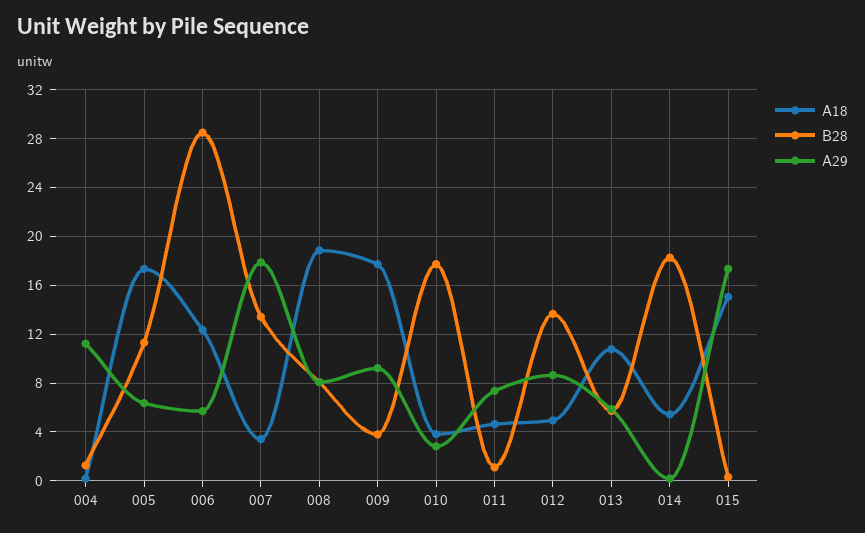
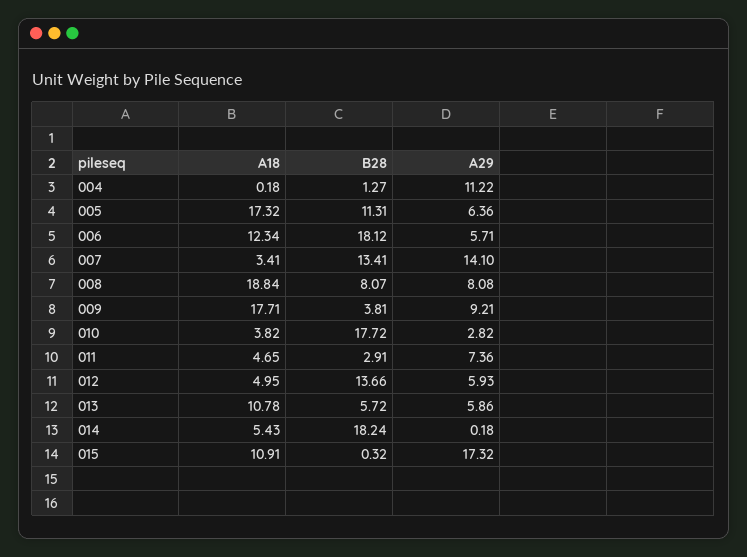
  {
    "A18": {
      "004": 0.18,
      "005": 17.32,
      "006": 12.34,
      "007": 3.41,
      "008": 18.84,
      "009": 17.71,
      "010": 3.82,
      "011": 4.65,
      "012": 4.95,
      "013": 10.78,
      "014": 5.43,
-     "015": 15
+     "015": 10.91
    },
    "B28": {
      "004": 1.27,
      "005": 11.31,
-     "006": 28.5,
+     "006": 18.12,
      "007": 13.41,
      "008": 8.07,
      "009": 3.81,
      "010": 17.72,
-     "011": 1,
+     "011": 2.91,
      "012": 13.66,
      "013": 5.72,
      "014": 18.24,
      "015": 0.32
    },
    "A29": {
      "004": 11.22,
      "005": 6.36,
      "006": 5.71,
-     "007": 18,
+     "007": 14.1,
      "008": 8.08,
      "009": 9.21,
      "010": 2.82,
      "011": 7.36,
-     "012": 8.5,
+     "012": 5.93,
      "013": 5.86,
      "014": 0.18,
      "015": 17.32
    }
  }

